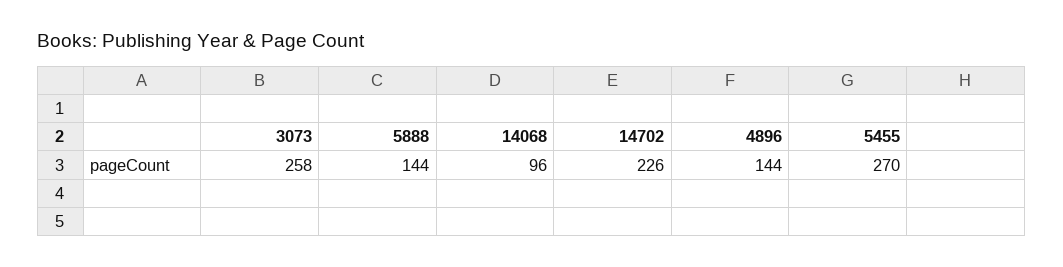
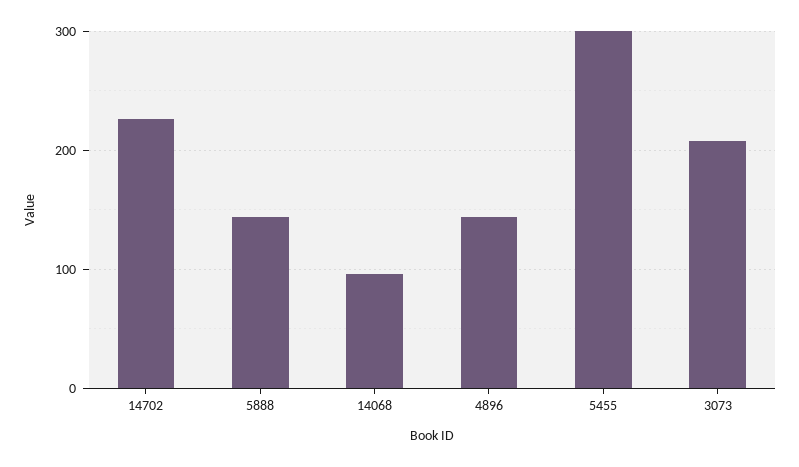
  {
-   "3073": 258,
+   "3073": 210,
    "5888": 144,
    "14068": 96,
    "14702": 226,
    "4896": 144,
-   "5455": 270
+   "5455": 300
  }

